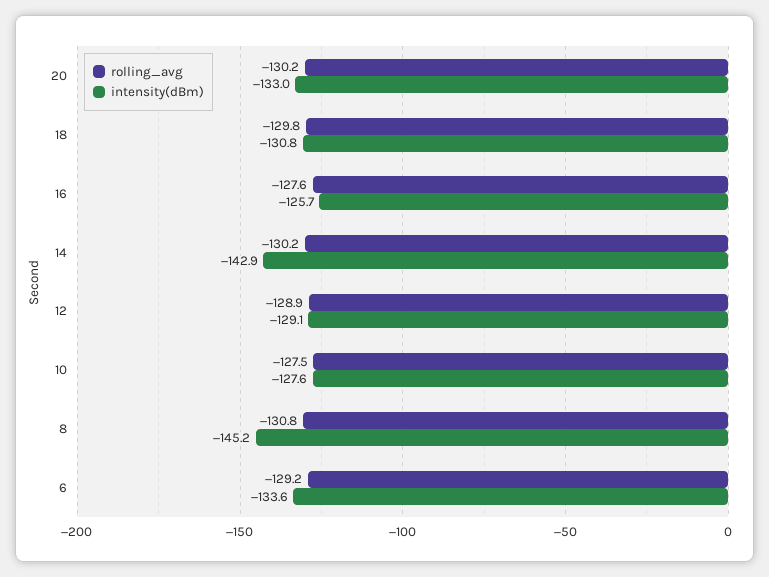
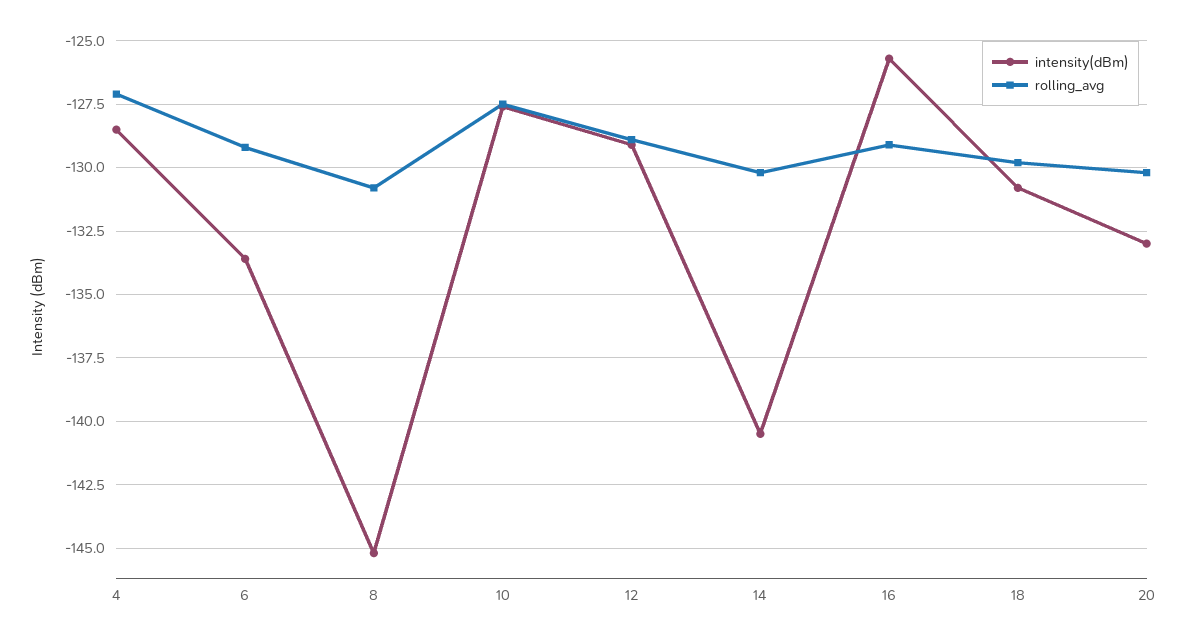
  {
    "rolling_avg": {
      "20": -130.2,
      "18": -129.8,
-     "16": -127.6,
+     "16": -129,
      "14": -130.2,
      "12": -128.9,
      "10": -127.5,
      "8": -130.8,
-     "6": -129.2
+     "6": -129.2,
+     "4": -127
    },
    "intensity(dBm)": {
      "20": -133,
      "18": -130.8,
      "16": -125.7,
-     "14": -142.9,
+     "14": -140.5,
      "12": -129.1,
      "10": -127.6,
      "8": -145.2,
-     "6": -133.6
+     "6": -133.6,
+     "4": -128.5
    }
  }

